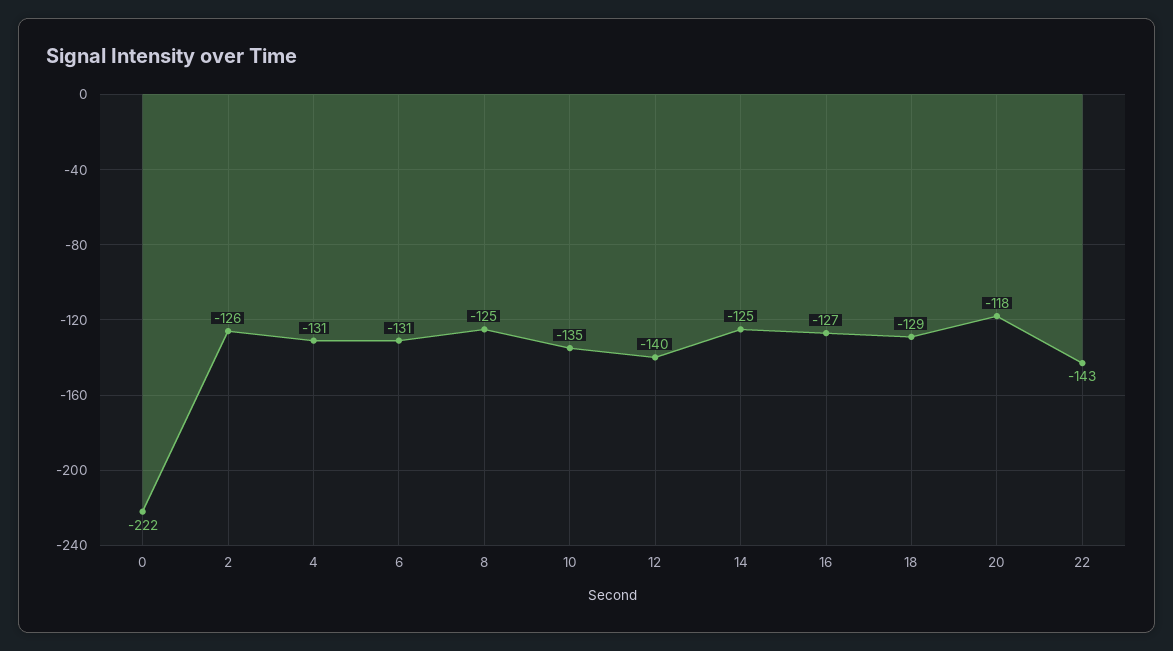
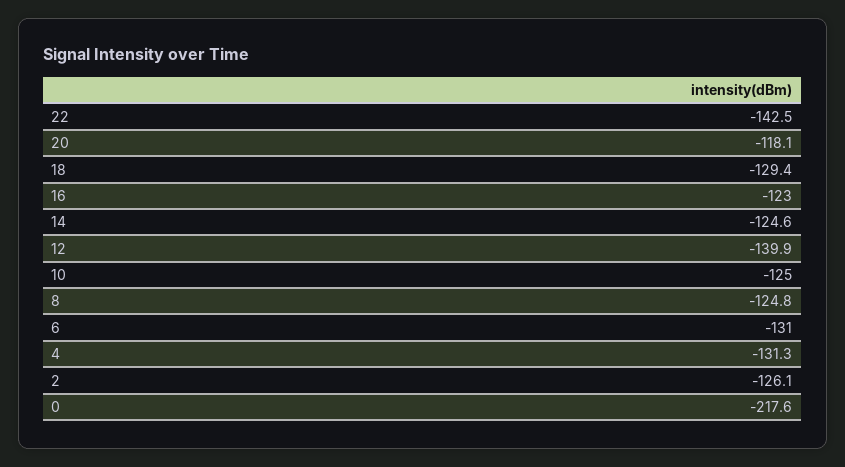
  {
-   "0": -222,
+   "0": -217.6,
    "2": -126.1,
    "4": -131.3,
    "6": -131,
    "8": -124.8,
-   "10": -135,
+   "10": -125,
    "12": -139.9,
    "14": -124.6,
-   "16": -127,
+   "16": -123,
    "18": -129.4,
    "20": -118.1,
    "22": -142.5
  }

